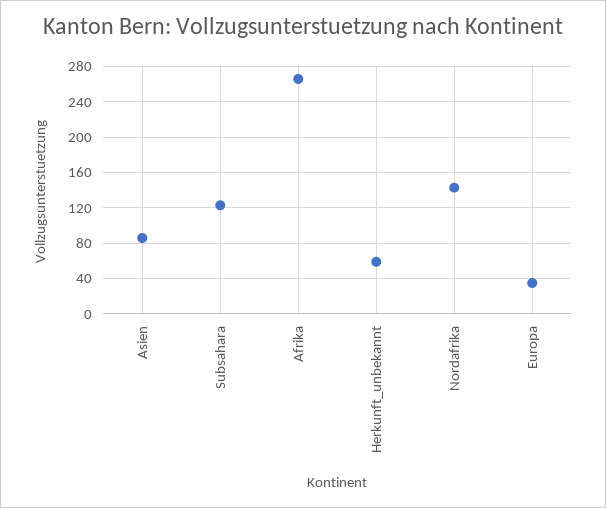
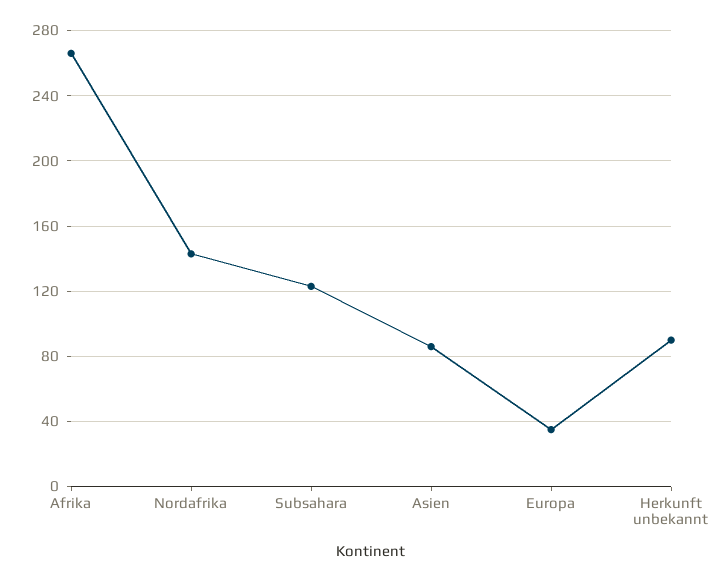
  {
    "Asien": 85,
    "Subsahara": 125,
    "Afrika": 265,
-   "Herkunft_unbekannt": 60,
+   "Herkunft_unbekannt": 90,
    "Nordafrika": 145,
    "Europa": 35
  }

